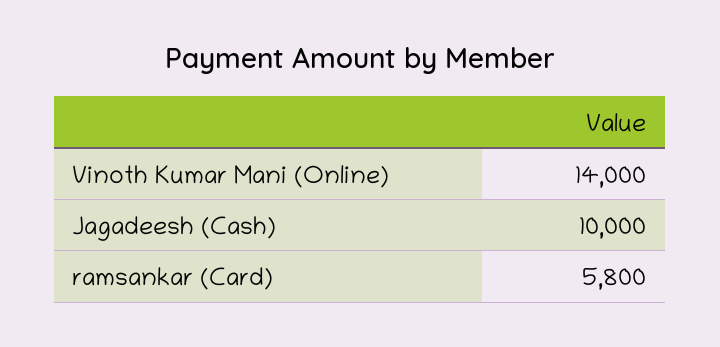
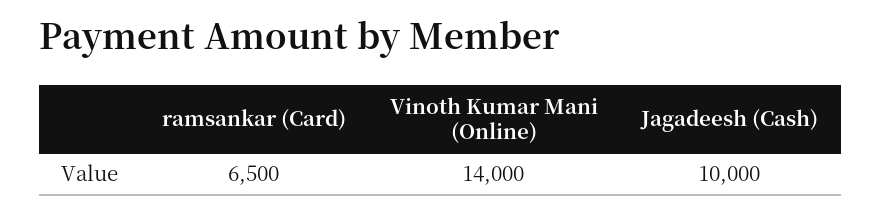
  {
    "Vinoth Kumar Mani (Online)": 14000,
    "Jagadeesh (Cash)": 10000,
-   "ramsankar (Card)": 5800
+   "ramsankar (Card)": 6500
  }

